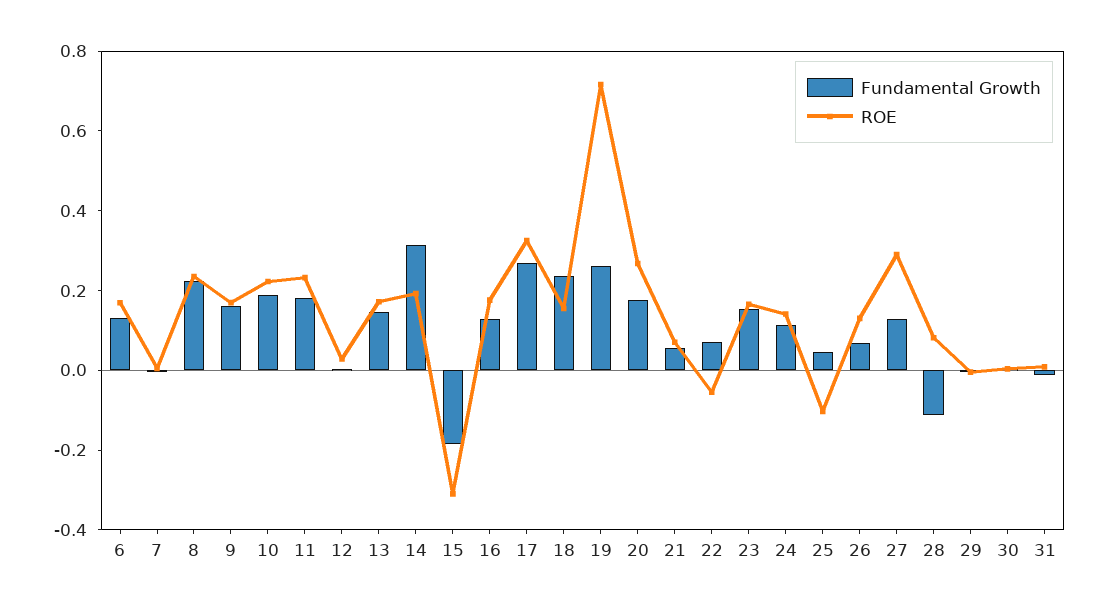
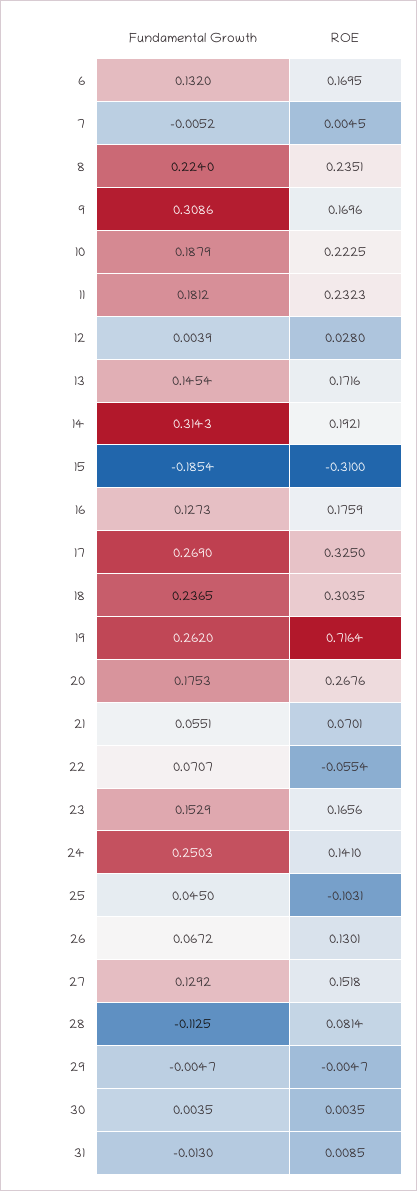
  {
    "Fundamental Growth": {
      "6": 0.132,
      "7": -0.0052,
      "8": 0.224,
-     "9": 0.15,
+     "9": 0.3086,
      "10": 0.1879,
      "11": 0.1812,
      "12": 0.0039,
      "13": 0.1454,
      "14": 0.3143,
      "15": -0.1854,
      "16": 0.1273,
      "17": 0.269,
      "18": 0.2365,
      "19": 0.262,
      "20": 0.1753,
      "21": 0.0551,
      "22": 0.0707,
      "23": 0.1529,
-     "24": 0.1,
+     "24": 0.2503,
      "25": 0.045,
      "26": 0.0672,
      "27": 0.1292,
      "28": -0.1125,
      "29": -0.0047,
      "30": 0.0035,
      "31": -0.013
    },
    "ROE": {
      "6": 0.1695,
      "7": 0.0045,
      "8": 0.2351,
      "9": 0.1696,
      "10": 0.2225,
      "11": 0.2323,
      "12": 0.028,
      "13": 0.1716,
      "14": 0.1921,
      "15": -0.31,
      "16": 0.1759,
      "17": 0.325,
-     "18": 0.15,
+     "18": 0.3035,
      "19": 0.7164,
      "20": 0.2676,
      "21": 0.0701,
      "22": -0.0554,
      "23": 0.1656,
      "24": 0.141,
      "25": -0.1031,
      "26": 0.1301,
-     "27": 0.3,
+     "27": 0.1518,
      "28": 0.0814,
      "29": -0.0047,
      "30": 0.0035,
      "31": 0.0085
    }
  }

